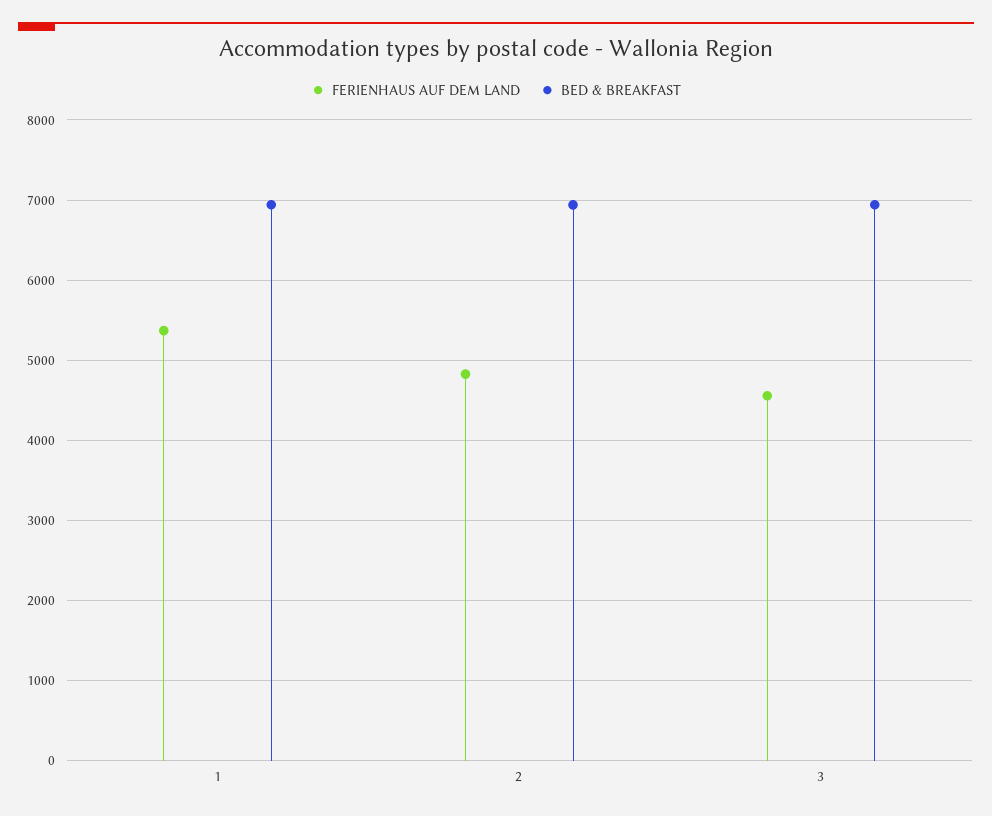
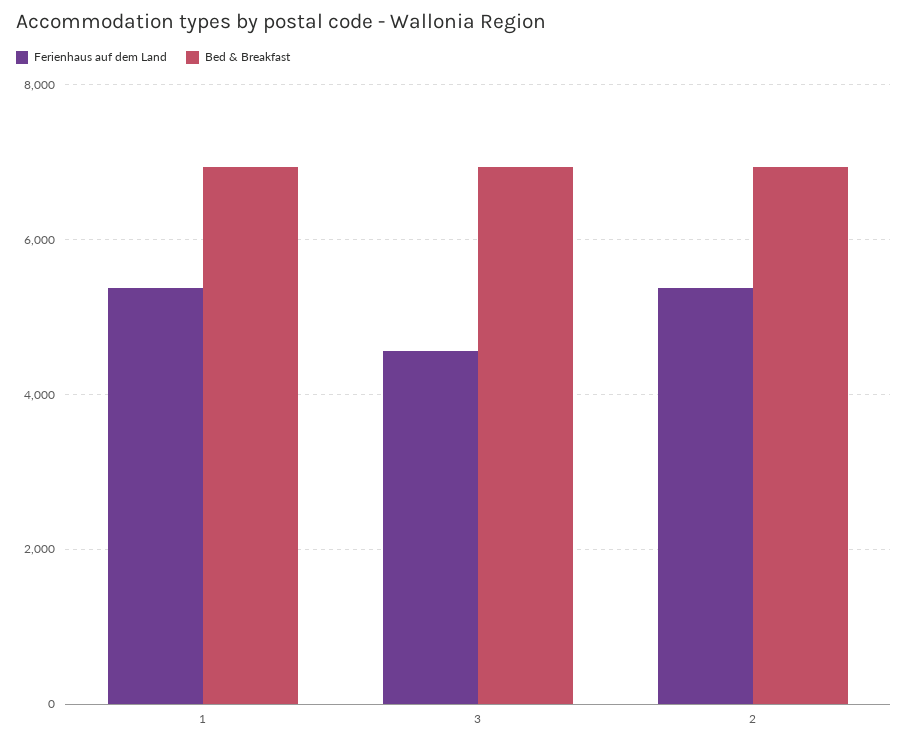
  {
    "FERIENHAUS AUF DEM LAND": {
      "1": 5400,
-     "2": 4800,
+     "2": 5400,
      "3": 4600
    },
    "BED & BREAKFAST": {
      "1": 6900,
      "2": 6900,
      "3": 6900
    }
  }

